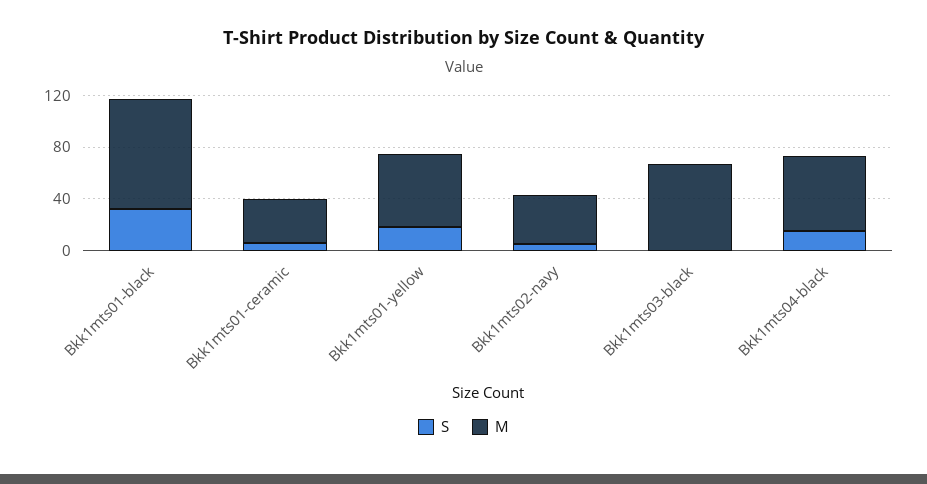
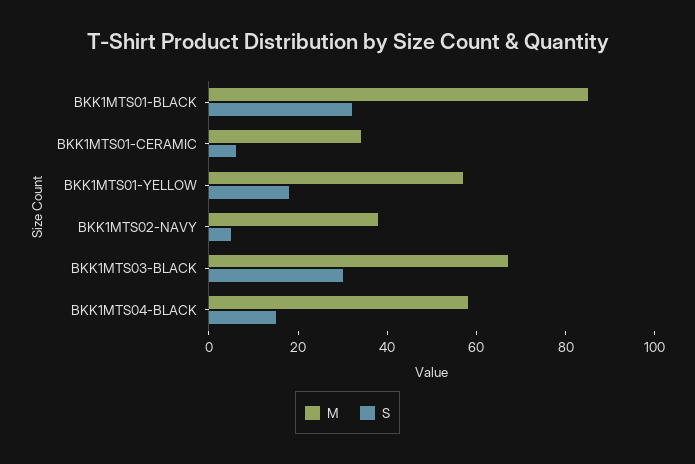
  {
    "S": {
      "Bkk1mts01-black": 30,
      "Bkk1mts01-ceramic": 5,
      "Bkk1mts01-yellow": 20,
      "Bkk1mts02-navy": 5,
-     "Bkk1mts03-black": 0,
+     "Bkk1mts03-black": 30,
      "Bkk1mts04-black": 15
    },
    "M": {
      "Bkk1mts01-black": 85,
      "Bkk1mts01-ceramic": 35,
      "Bkk1mts01-yellow": 55,
      "Bkk1mts02-navy": 40,
      "Bkk1mts03-black": 65,
      "Bkk1mts04-black": 60
    }
  }

